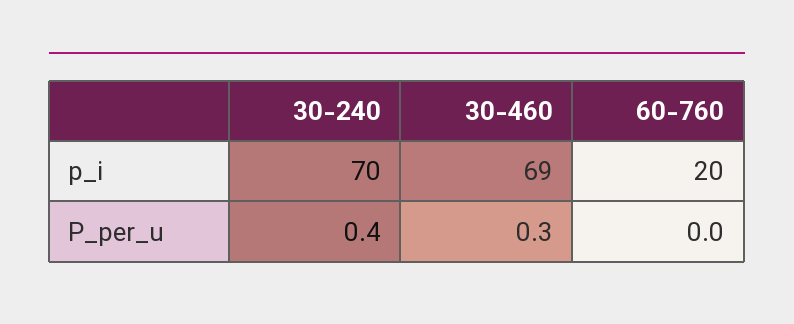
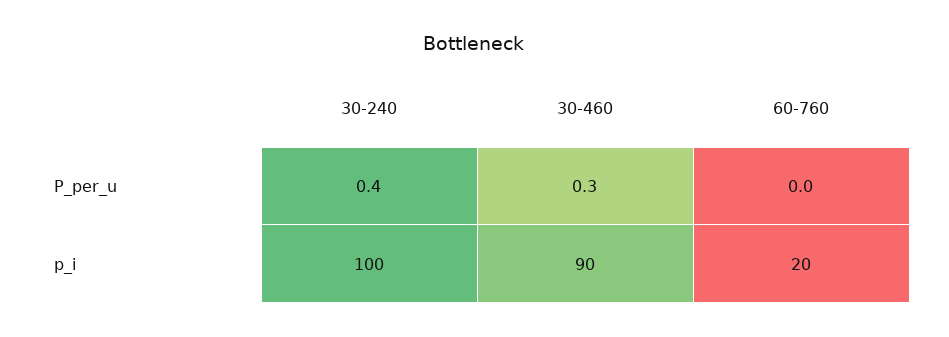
  {
    "30-240": {
-     "p_i": 70,
+     "p_i": 100,
      "P_per_u": 0.4
    },
    "30-460": {
-     "p_i": 69,
+     "p_i": 90,
      "P_per_u": 0.3
    },
    "60-760": {
      "p_i": 20,
      "P_per_u": 0
    }
  }

